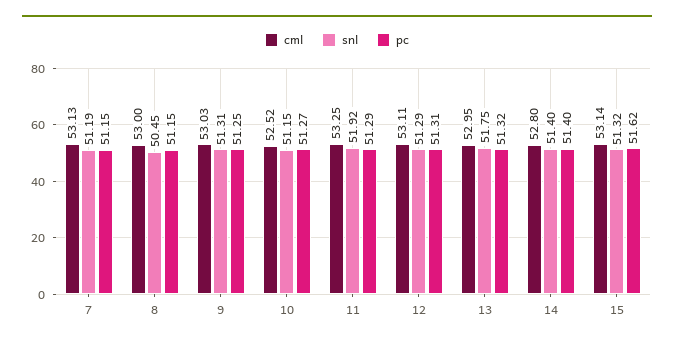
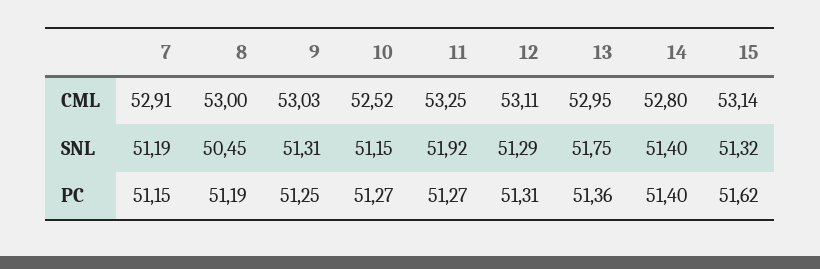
  {
    "cml": {
-     "7": 53.13,
+     "7": 52.91,
      "8": 53,
      "9": 53.03,
      "10": 52.52,
      "11": 53.25,
      "12": 53.11,
      "13": 52.95,
      "14": 52.8,
      "15": 53.14
    },
    "snl": {
      "7": 51.19,
      "8": 50.45,
      "9": 51.31,
      "10": 51.15,
      "11": 51.92,
      "12": 51.29,
      "13": 51.75,
      "14": 51.4,
      "15": 51.32
    },
    "pc": {
      "7": 51.15,
-     "8": 51.15,
+     "8": 51.19,
      "9": 51.25,
      "10": 51.27,
-     "11": 51.29,
+     "11": 51.27,
      "12": 51.31,
-     "13": 51.32,
+     "13": 51.36,
      "14": 51.4,
      "15": 51.62
    }
  }

